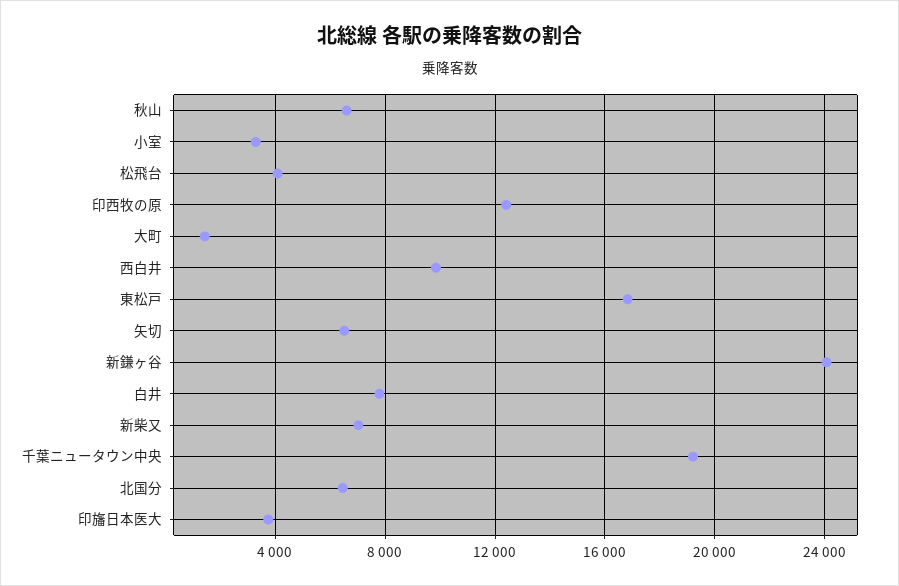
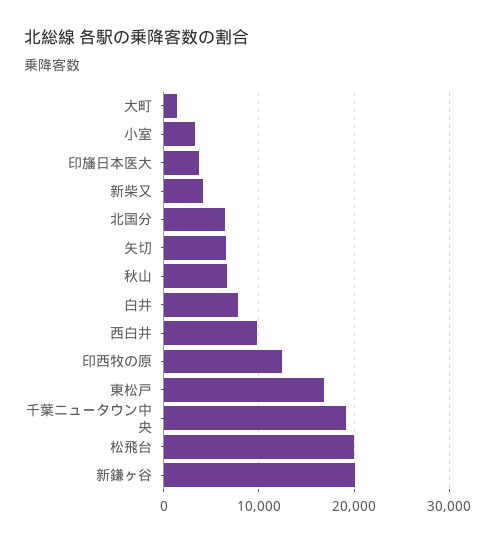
  {
    "秋山": 6500,
    "小室": 3500,
-   "松飛台": 4000,
+   "松飛台": 20000,
    "印西牧の原": 12500,
    "大町": 1500,
    "西白井": 10000,
    "東松戸": 17000,
    "矢切": 6500,
-   "新鎌ヶ谷": 24000,
+   "新鎌ヶ谷": 20000,
    "白井": 8000,
-   "新柴又": 7000,
+   "新柴又": 4000,
    "千葉ニュータウン中央": 19000,
    "北国分": 6500,
    "印旛日本医大": 4000
  }

